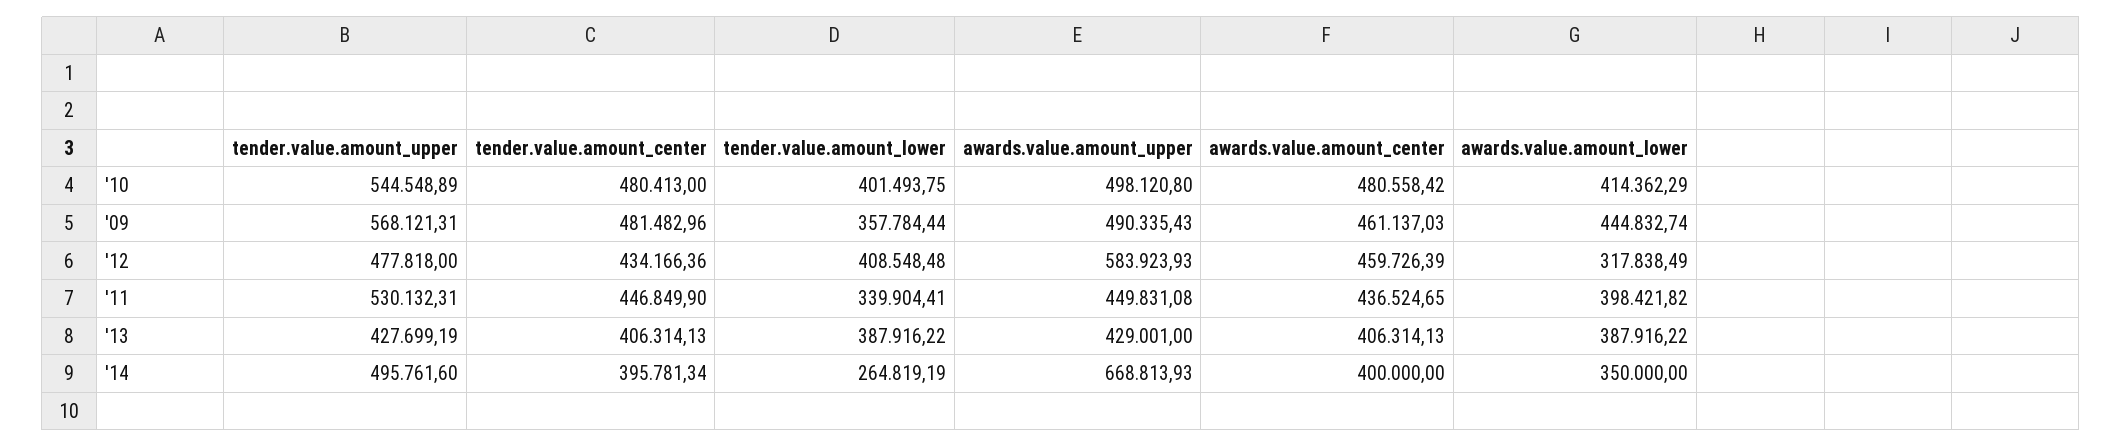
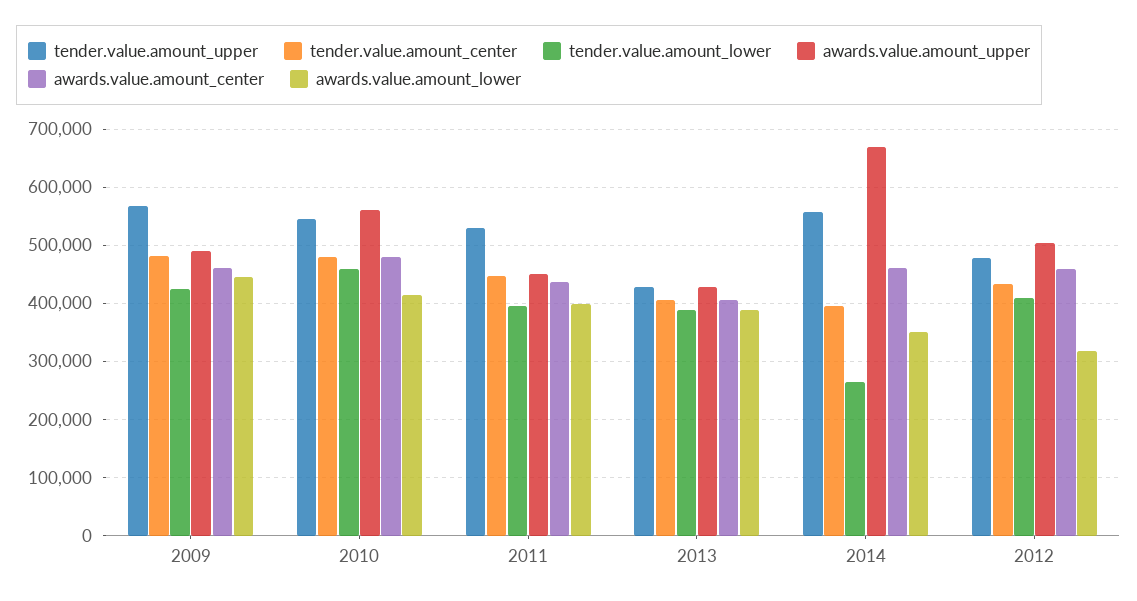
  {
    "tender.value.amount_upper": {
      "'10": 544548.89,
      "'09": 568121.31,
      "'12": 477818,
      "'11": 530132.31,
      "'13": 427699.19,
-     "'14": 495761.6
+     "'14": 560000
    },
    "tender.value.amount_center": {
      "'10": 480413,
      "'09": 481482.96,
      "'12": 434166.36,
      "'11": 446849.9,
      "'13": 406314.13,
      "'14": 395781.34
    },
    "tender.value.amount_lower": {
-     "'10": 401493.75,
+     "'10": 460000,
-     "'09": 357784.44,
+     "'09": 420000,
      "'12": 408548.48,
-     "'11": 339904.41,
+     "'11": 400000,
      "'13": 387916.22,
      "'14": 264819.19
    },
    "awards.value.amount_upper": {
-     "'10": 498120.8,
+     "'10": 560000,
      "'09": 490335.43,
-     "'12": 583923.93,
+     "'12": 500000,
      "'11": 449831.08,
      "'13": 429001,
      "'14": 668813.93
    },
    "awards.value.amount_center": {
      "'10": 480558.42,
      "'09": 461137.03,
      "'12": 459726.39,
      "'11": 436524.65,
      "'13": 406314.13,
-     "'14": 400000
+     "'14": 460000
    },
    "awards.value.amount_lower": {
      "'10": 414362.29,
      "'09": 444832.74,
      "'12": 317838.49,
      "'11": 398421.82,
      "'13": 387916.22,
      "'14": 350000
    }
  }

